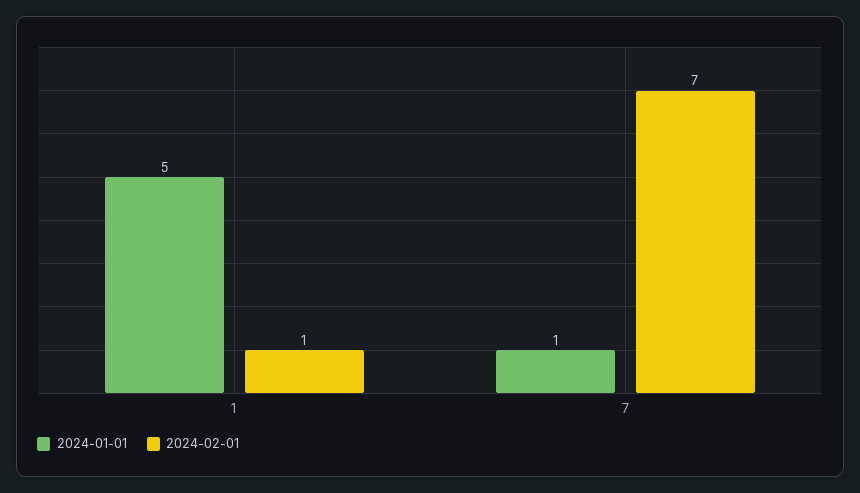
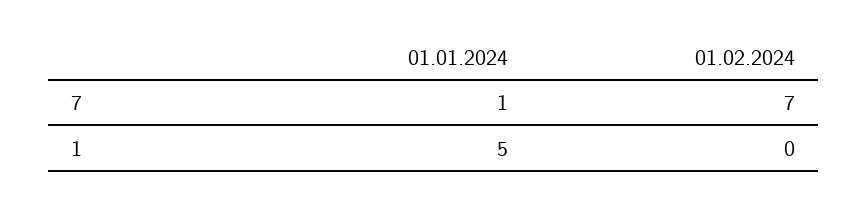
  {
    "2024-01-01": {
      "1": 5,
      "7": 1
    },
    "2024-02-01": {
-     "1": 1,
+     "1": 0,
      "7": 7
    }
  }

